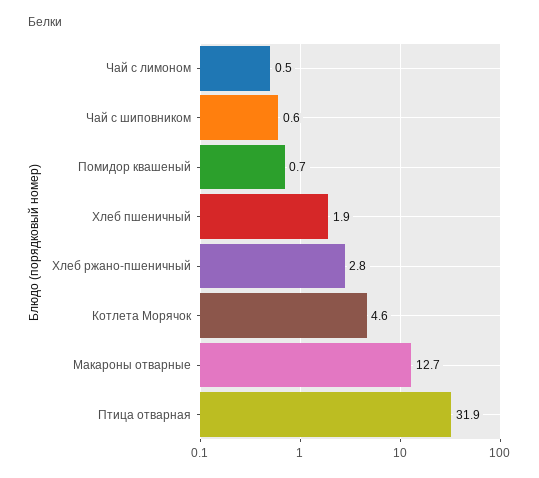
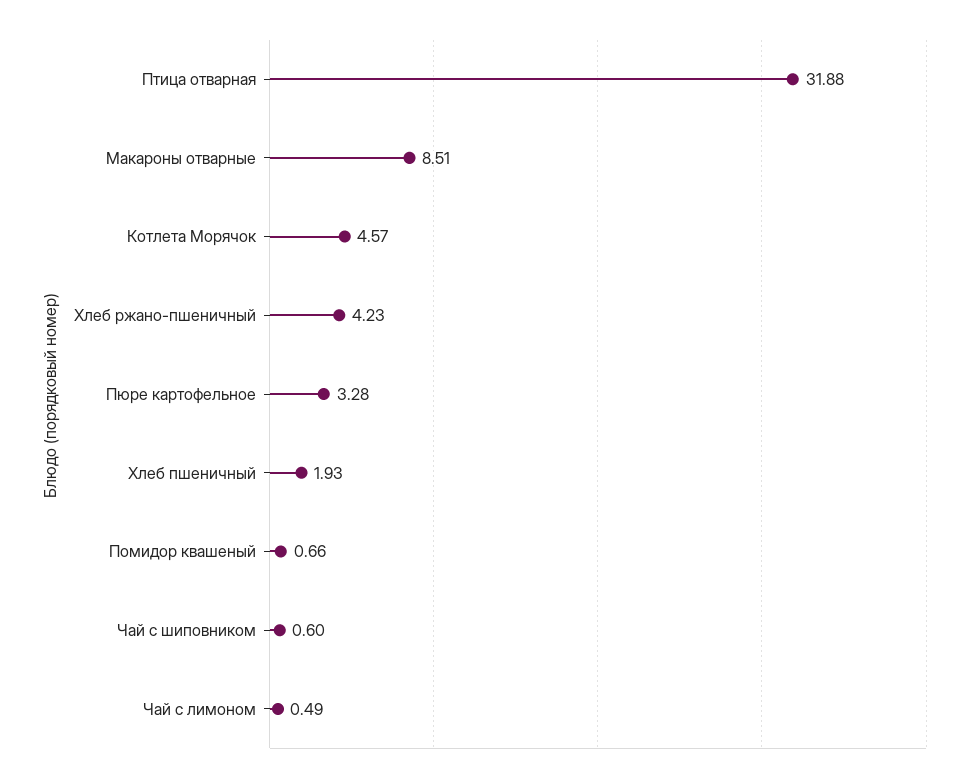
  {
    "Чай с лимоном": 0.49,
    "Чай с шиповником": 0.6,
    "Помидор квашеный": 0.66,
    "Хлеб пшеничный": 1.93,
-   "Хлеб ржано-пшеничный": 2.8,
+   "Хлеб ржано-пшеничный": 4.23,
    "Котлета Морячок": 4.57,
-   "Макароны отварные": 12.7,
+   "Макароны отварные": 8.51,
-   "Птица отварная": 31.88
+   "Птица отварная": 31.88,
+   "Пюре картофельное": 3.28
  }

